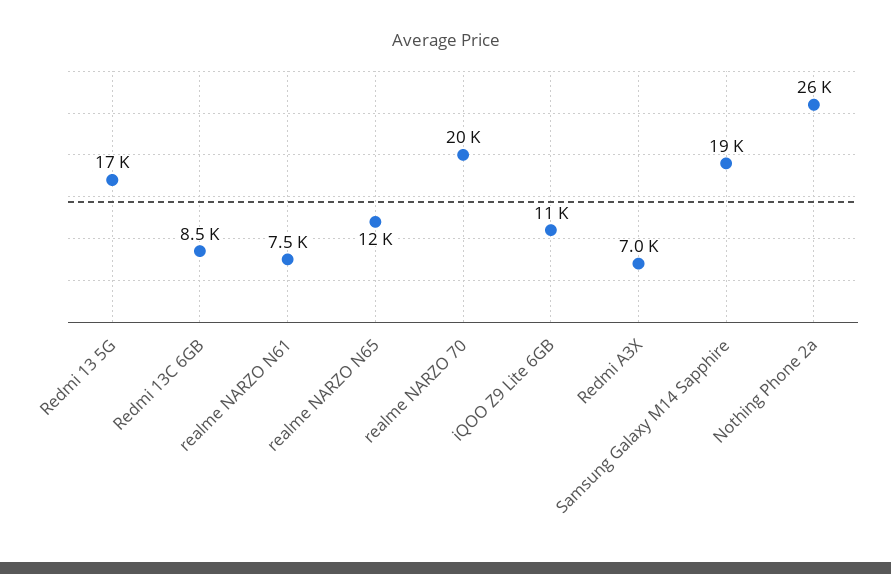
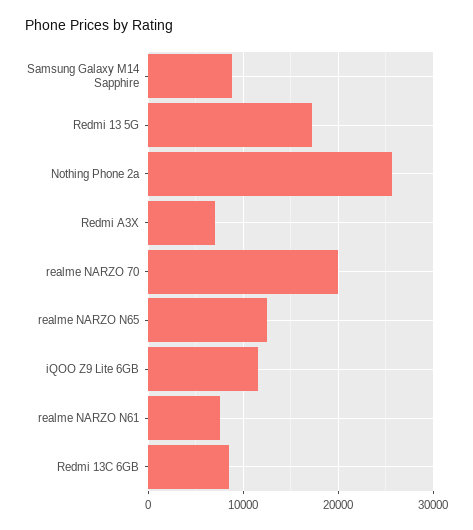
  {
    "Redmi 13 5G": 17000,
    "Redmi 13C 6GB": 8500,
    "realme NARZO N61": 7500,
    "realme NARZO N65": 12000,
    "realme NARZO 70": 20000,
    "iQOO Z9 Lite 6GB": 11000,
    "Redmi A3X": 7000,
-   "Samsung Galaxy M14 Sapphire": 19000,
+   "Samsung Galaxy M14 Sapphire": 9000,
    "Nothing Phone 2a": 26000
  }

